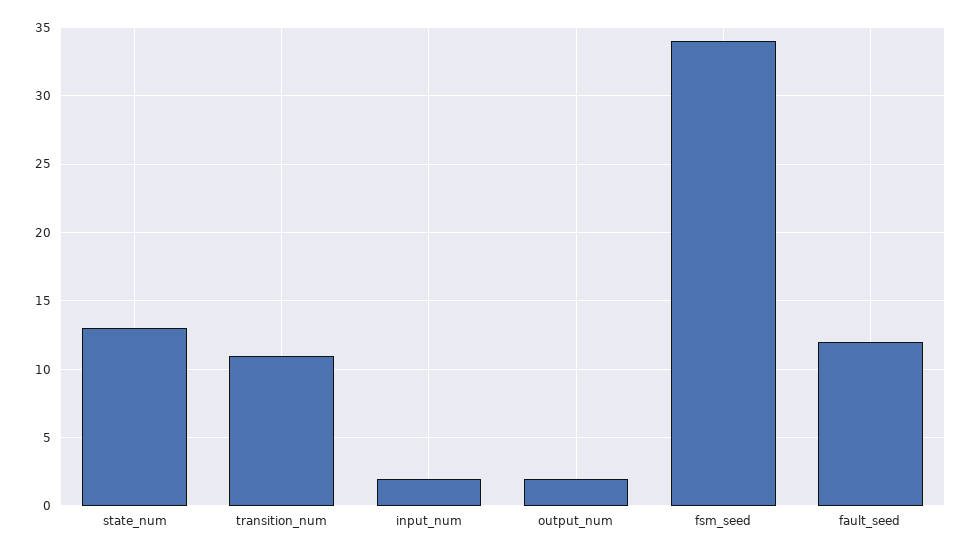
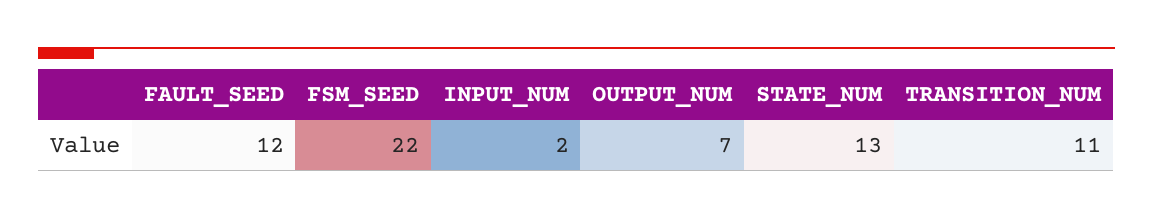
  {
    "state_num": 13,
    "transition_num": 11,
    "input_num": 2,
-   "output_num": 2,
+   "output_num": 7,
-   "fsm_seed": 34,
+   "fsm_seed": 22,
    "fault_seed": 12
  }

